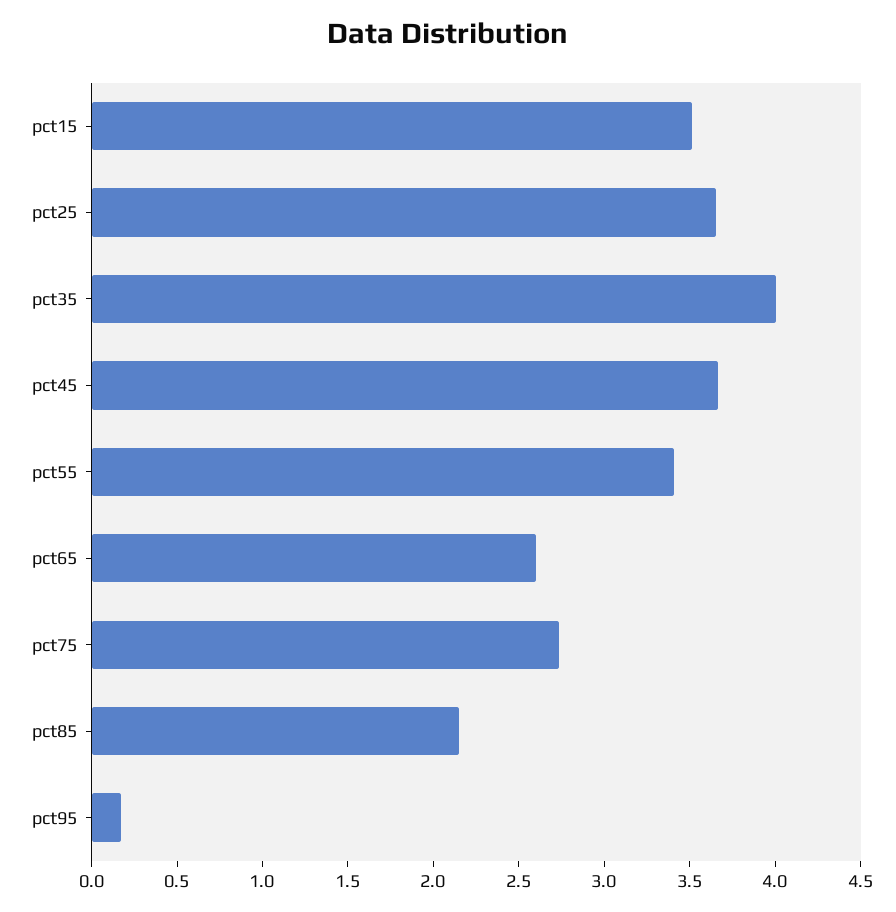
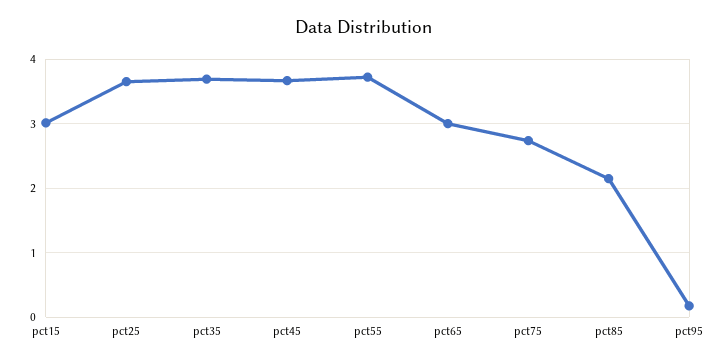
  {
-   "pct15": 3.5,
+   "pct15": 3,
    "pct25": 3.7,
-   "pct35": 4,
+   "pct35": 3.7,
    "pct45": 3.7,
-   "pct55": 3.4,
+   "pct55": 3.7,
-   "pct65": 2.6,
+   "pct65": 3,
    "pct75": 2.7,
    "pct85": 2.1,
    "pct95": 0.2
  }

